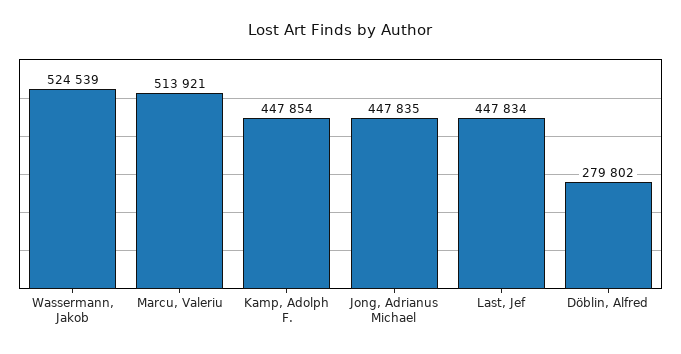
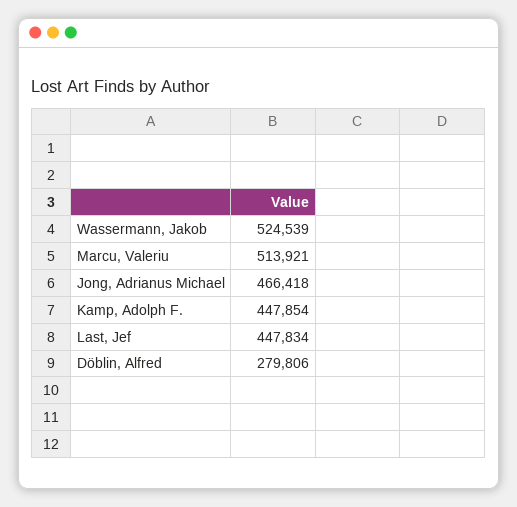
  {
    "Wassermann, Jakob": 524539,
    "Marcu, Valeriu": 513921,
    "Kamp, Adolph F.": 447854,
-   "Jong, Adrianus Michael": 447835,
+   "Jong, Adrianus Michael": 466418,
    "Last, Jef": 447834,
-   "Döblin, Alfred": 279802
+   "Döblin, Alfred": 279806
  }

